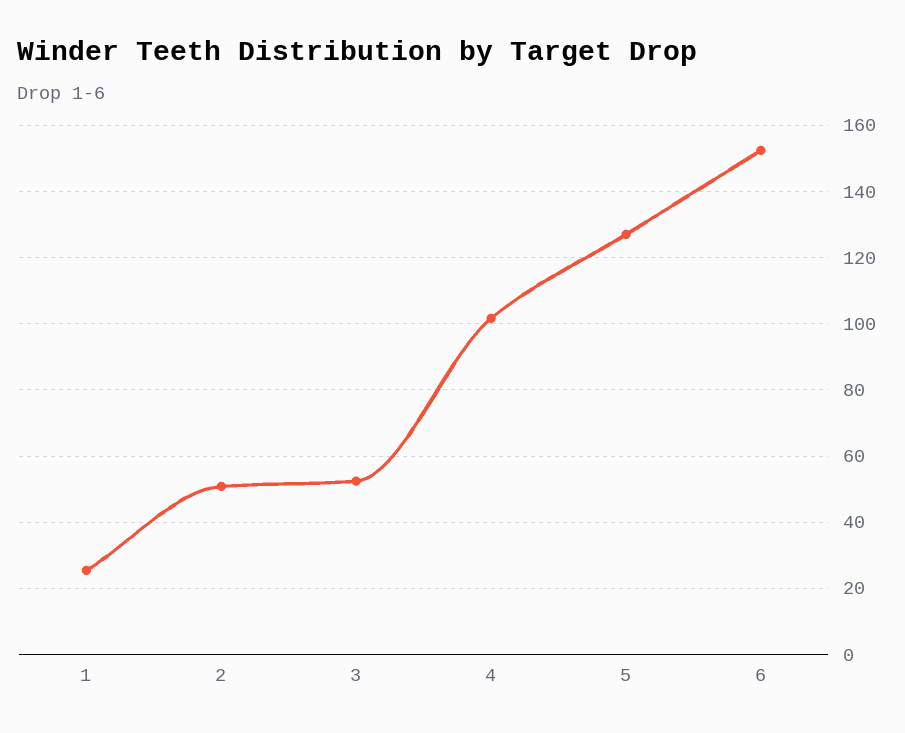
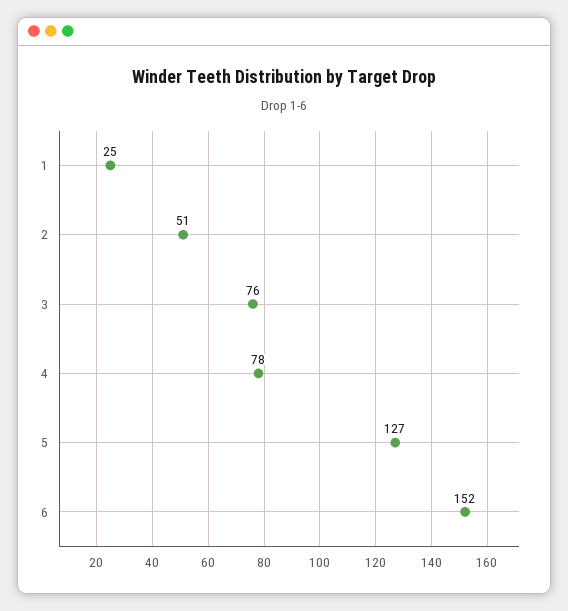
  {
    "1": 25,
    "2": 51,
-   "3": 52,
+   "3": 76,
-   "4": 102,
+   "4": 78,
    "5": 127,
    "6": 152
  }

